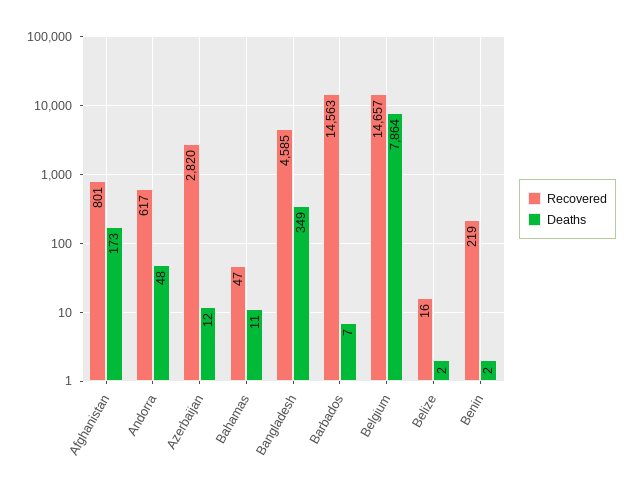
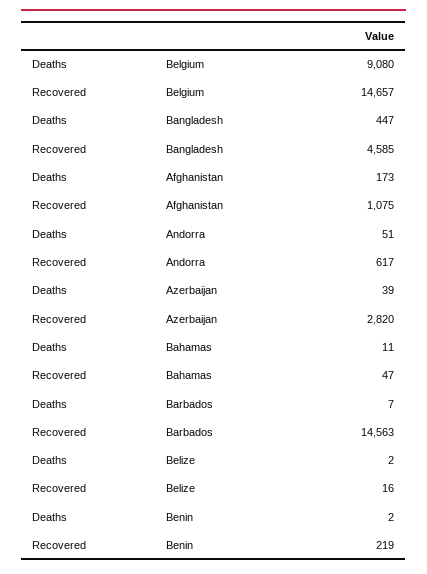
  {
    "Recovered": {
-     "Afghanistan": 801,
+     "Afghanistan": 1075,
      "Andorra": 617,
      "Azerbaijan": 2820,
      "Bahamas": 47,
      "Bangladesh": 4585,
      "Barbados": 14563,
      "Belgium": 14657,
      "Belize": 16,
      "Benin": 219
    },
    "Deaths": {
      "Afghanistan": 173,
-     "Andorra": 48,
+     "Andorra": 51,
-     "Azerbaijan": 12,
+     "Azerbaijan": 39,
      "Bahamas": 11,
-     "Bangladesh": 349,
+     "Bangladesh": 447,
      "Barbados": 7,
-     "Belgium": 7864,
+     "Belgium": 9080,
      "Belize": 2,
      "Benin": 2
    }
  }

